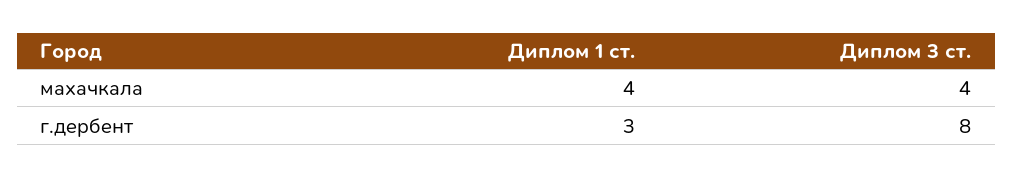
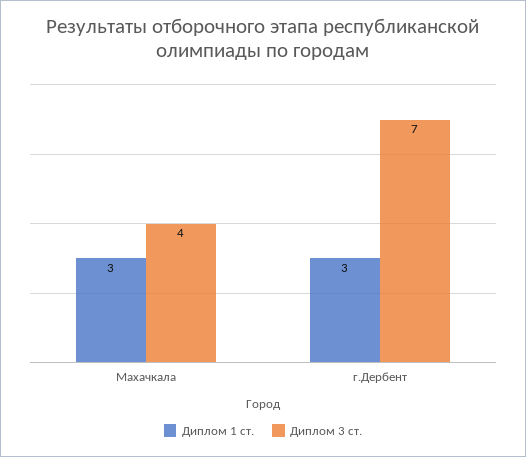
  {
    "Диплом 1 ст.": {
-     "махачкала": 4,
+     "махачкала": 3,
      "г.дербент": 3
    },
    "Диплом 3 ст.": {
      "махачкала": 4,
-     "г.дербент": 8
+     "г.дербент": 7
    }
  }

